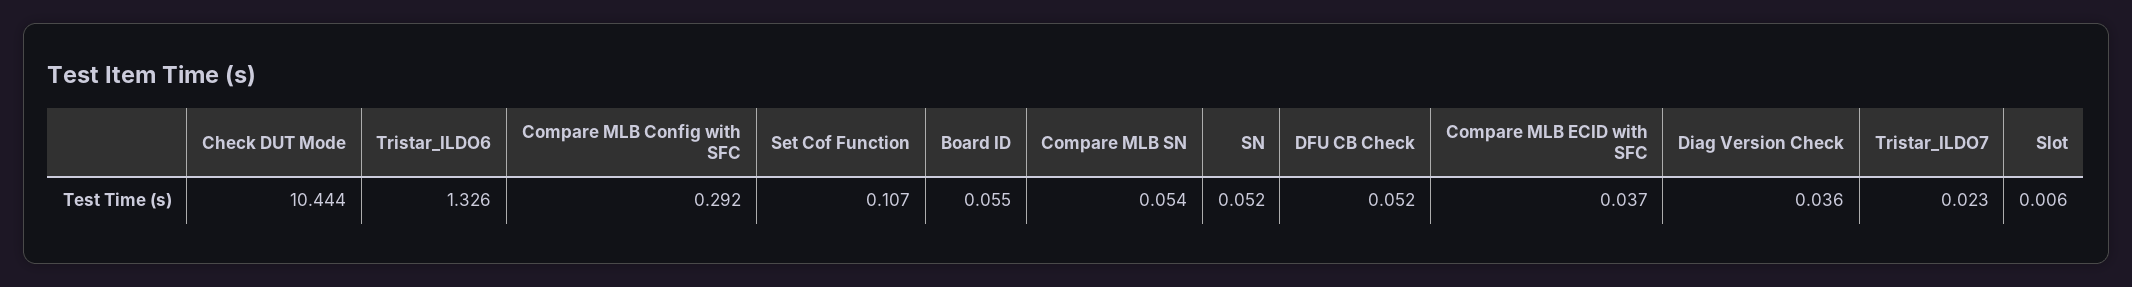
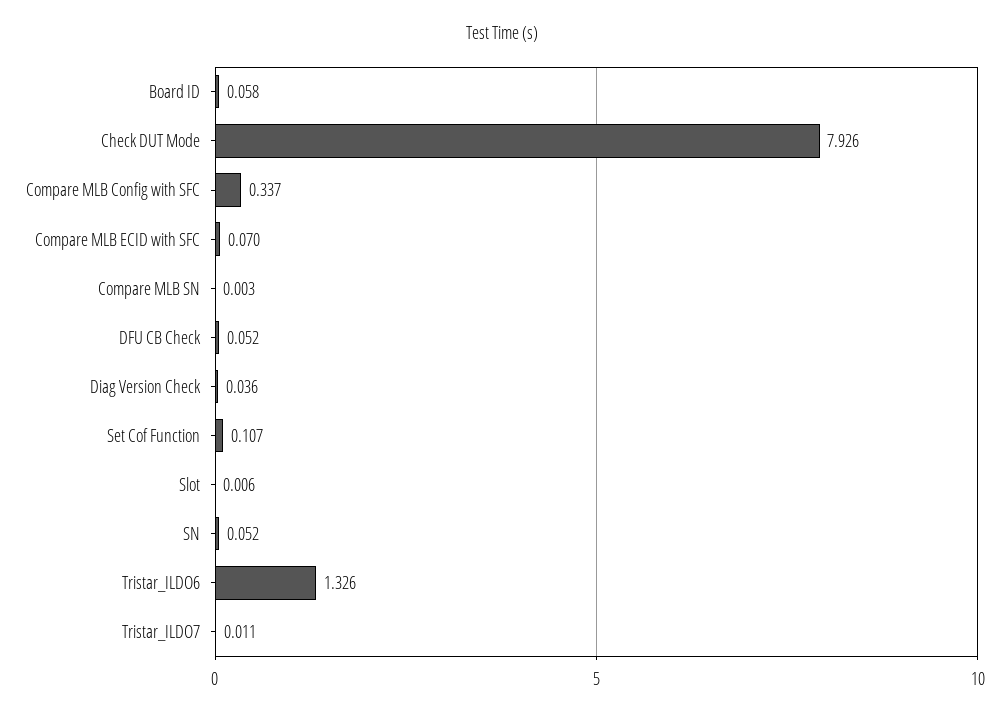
  {
-   "Check DUT Mode": 10.444,
+   "Check DUT Mode": 7.926,
    "Tristar_ILDO6": 1.326,
-   "Compare MLB Config with SFC": 0.292,
+   "Compare MLB Config with SFC": 0.337,
    "Set Cof Function": 0.107,
-   "Board ID": 0.055,
+   "Board ID": 0.058,
-   "Compare MLB SN": 0.054,
+   "Compare MLB SN": 0.003,
    "SN": 0.052,
    "DFU CB Check": 0.052,
-   "Compare MLB ECID with SFC": 0.037,
+   "Compare MLB ECID with SFC": 0.07,
    "Diag Version Check": 0.036,
-   "Tristar_ILDO7": 0.023,
+   "Tristar_ILDO7": 0.011,
    "Slot": 0.006
  }

